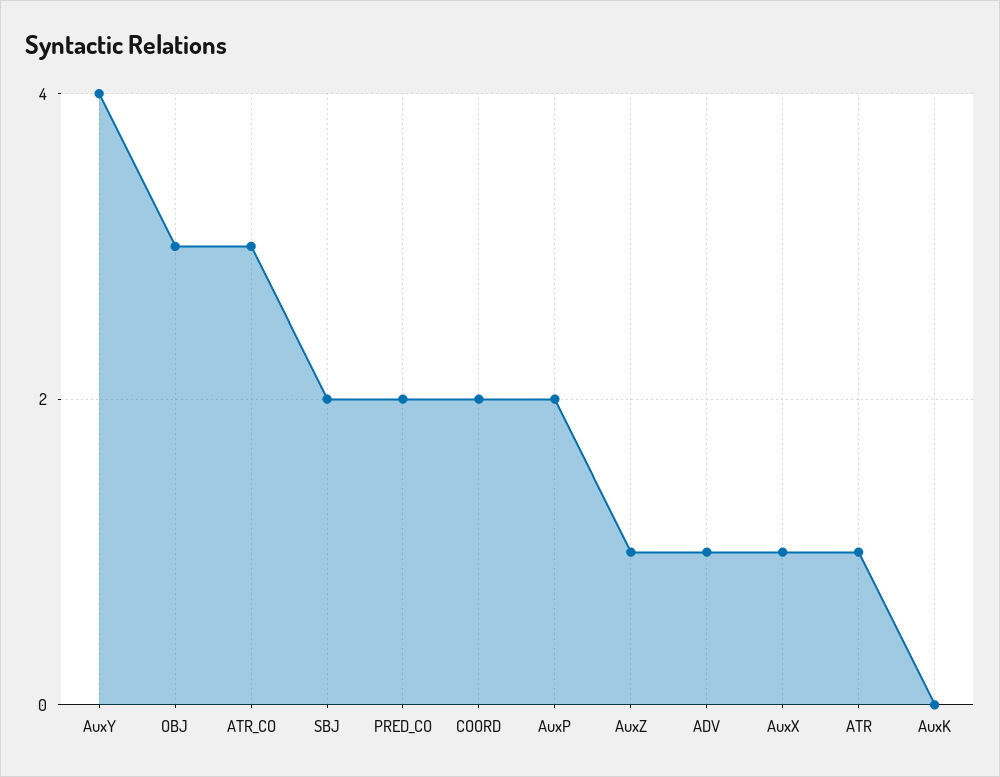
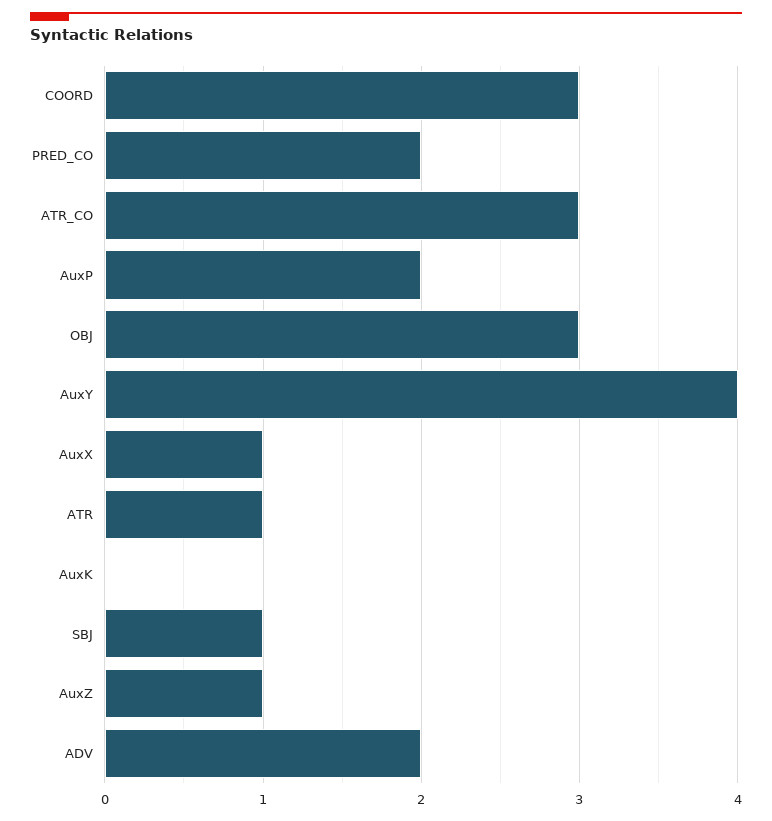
  {
    "AuxY": 4,
    "OBJ": 3,
    "ATR_CO": 3,
-   "SBJ": 2,
+   "SBJ": 1,
    "PRED_CO": 2,
-   "COORD": 2,
+   "COORD": 3,
    "AuxP": 2,
    "AuxZ": 1,
-   "ADV": 1,
+   "ADV": 2,
    "AuxX": 1,
    "ATR": 1,
    "AuxK": 0
  }

